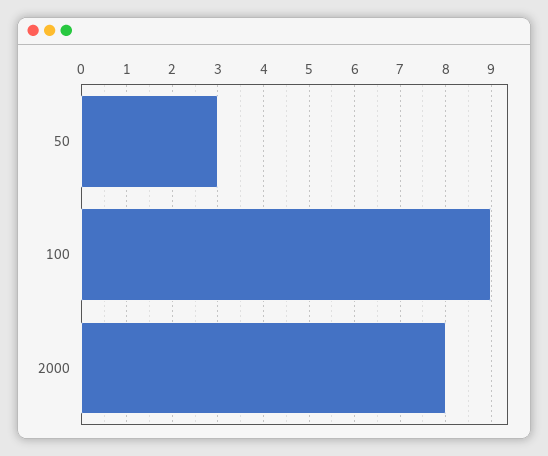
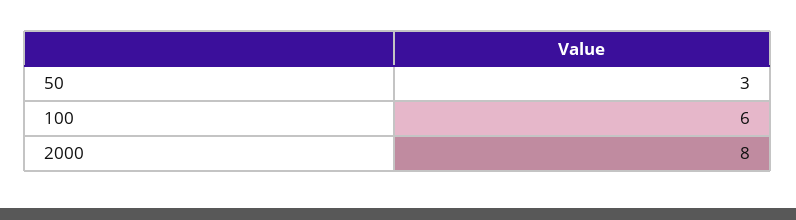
  {
    "50": 3,
-   "100": 9,
+   "100": 6,
    "2000": 8
  }

